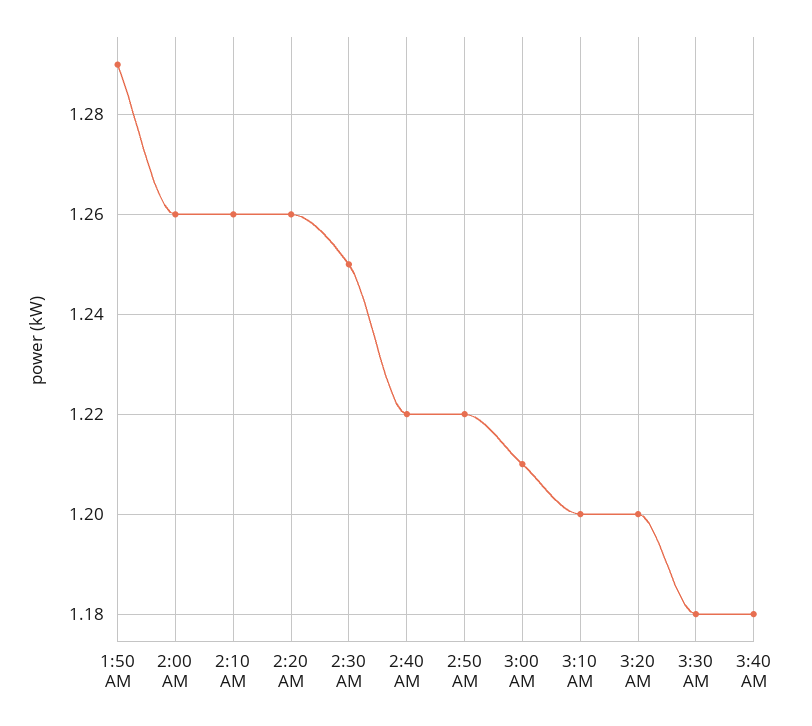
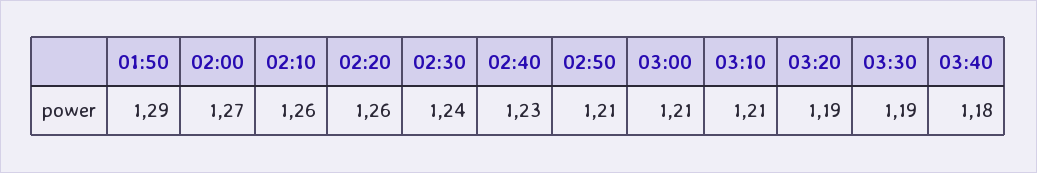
  {
    "1:50 AM": 1.29,
-   "2:00 AM": 1.26,
+   "2:00 AM": 1.27,
    "2:10 AM": 1.26,
    "2:20 AM": 1.26,
-   "2:30 AM": 1.25,
+   "2:30 AM": 1.24,
-   "2:40 AM": 1.22,
+   "2:40 AM": 1.23,
-   "2:50 AM": 1.22,
+   "2:50 AM": 1.21,
    "3:00 AM": 1.21,
-   "3:10 AM": 1.2,
+   "3:10 AM": 1.21,
-   "3:20 AM": 1.2,
+   "3:20 AM": 1.19,
-   "3:30 AM": 1.18,
+   "3:30 AM": 1.19,
    "3:40 AM": 1.18
  }

